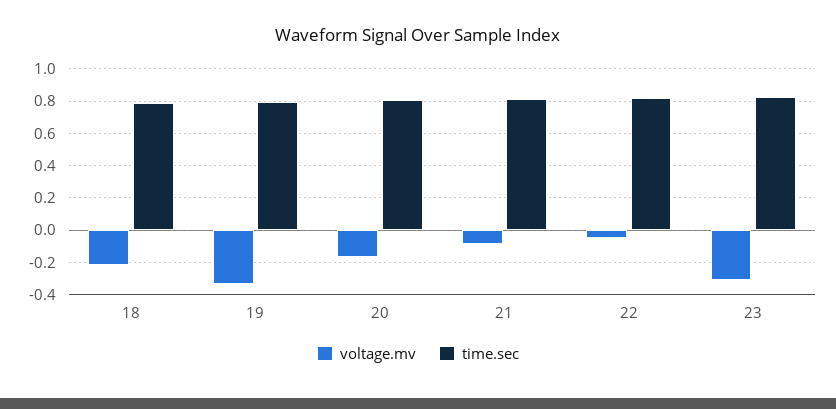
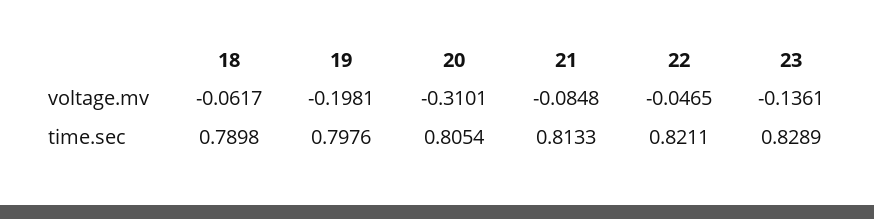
  {
    "voltage.mv": {
-     "18": -0.2,
+     "18": -0.0617,
-     "19": -0.35,
+     "19": -0.1981,
-     "20": -0.15,
+     "20": -0.3101,
      "21": -0.0848,
      "22": -0.0465,
-     "23": -0.3
+     "23": -0.1361
    },
    "time.sec": {
      "18": 0.7898,
      "19": 0.7976,
      "20": 0.8054,
      "21": 0.8133,
      "22": 0.8211,
      "23": 0.8289
    }
  }

